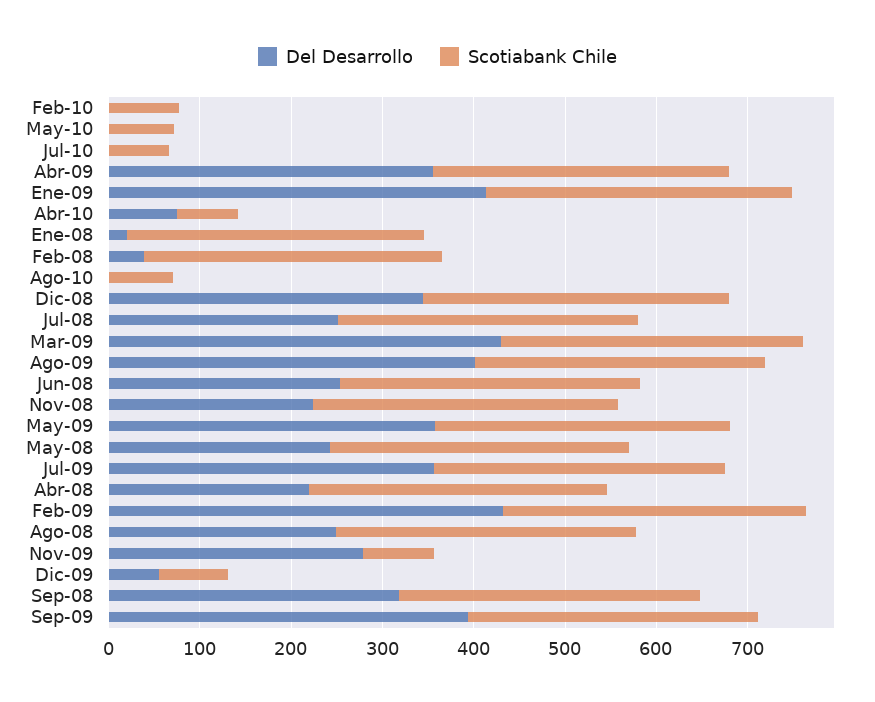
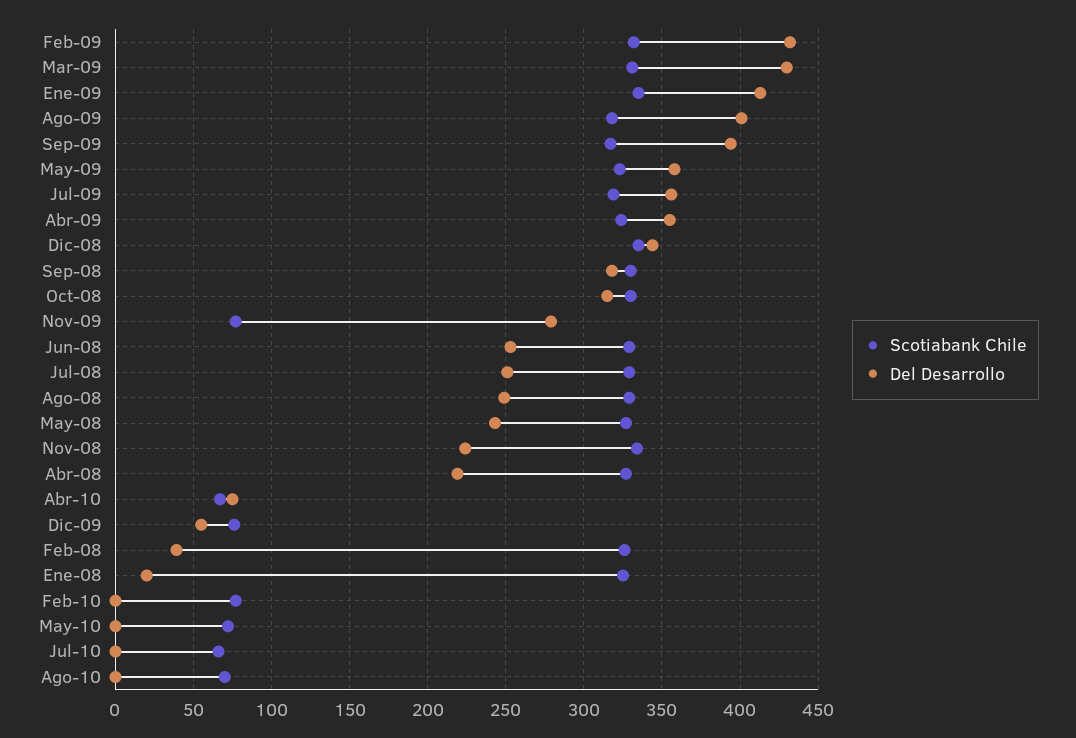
  {
    "Del Desarrollo": {
      "Feb-10": 0,
      "May-10": 0,
      "Jul-10": 0,
      "Abr-09": 355,
      "Ene-09": 415,
      "Abr-10": 75,
      "Ene-08": 20,
      "Feb-08": 40,
      "Ago-10": 0,
      "Dic-08": 345,
      "Jul-08": 250,
      "Mar-09": 430,
      "Ago-09": 400,
      "Jun-08": 255,
      "Nov-08": 225,
      "May-09": 360,
      "May-08": 245,
      "Jul-09": 355,
      "Abr-08": 220,
      "Feb-09": 430,
      "Ago-08": 250,
      "Nov-09": 280,
      "Dic-09": 55,
      "Sep-08": 320,
-     "Sep-09": 395
+     "Sep-09": 395,
+     "Oct-08": 315
    },
    "Scotiabank Chile": {
      "Feb-10": 75,
      "May-10": 70,
      "Jul-10": 65,
      "Abr-09": 325,
      "Ene-09": 335,
      "Abr-10": 65,
      "Ene-08": 325,
      "Feb-08": 325,
      "Ago-10": 70,
      "Dic-08": 335,
      "Jul-08": 330,
      "Mar-09": 330,
      "Ago-09": 320,
      "Jun-08": 330,
      "Nov-08": 335,
      "May-09": 325,
      "May-08": 325,
      "Jul-09": 320,
      "Abr-08": 325,
      "Feb-09": 330,
      "Ago-08": 330,
      "Nov-09": 75,
      "Dic-09": 75,
      "Sep-08": 330,
-     "Sep-09": 315
+     "Sep-09": 315,
+     "Oct-08": 330
    }
  }

